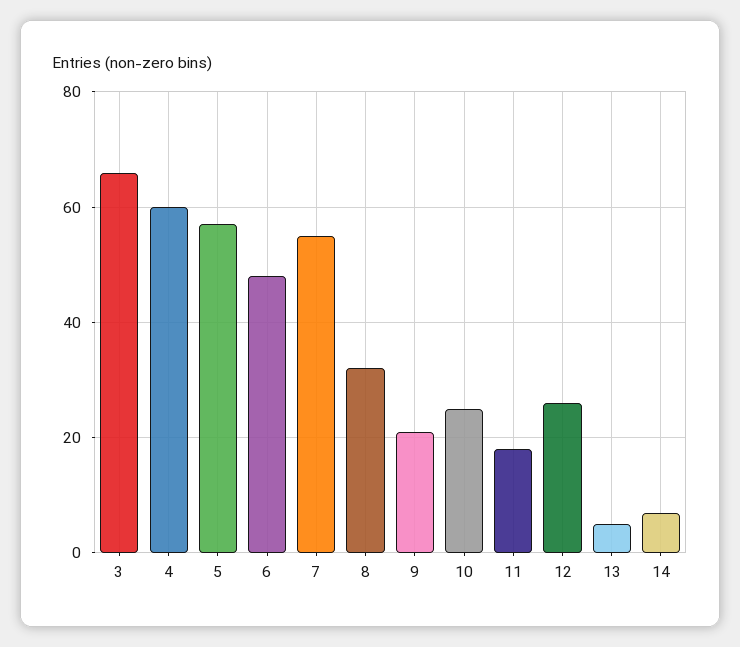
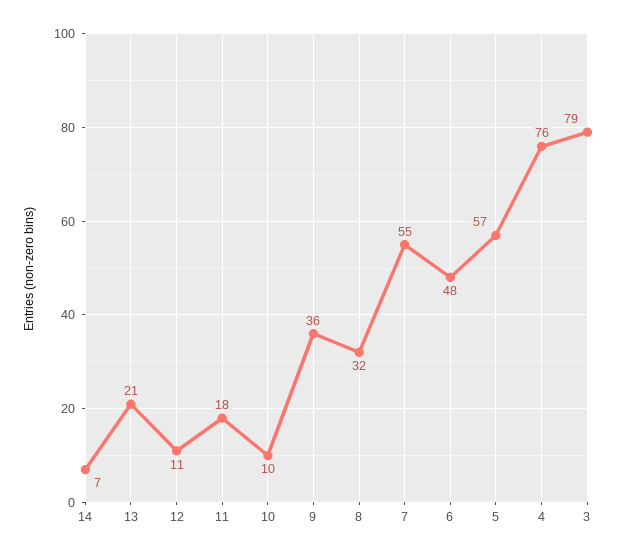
  {
-   "3": 65,
+   "3": 79,
-   "4": 60,
+   "4": 76,
    "5": 57,
    "6": 48,
    "7": 55,
    "8": 32,
-   "9": 20,
+   "9": 36,
-   "10": 25,
+   "10": 10,
    "11": 18,
-   "12": 25,
+   "12": 11,
-   "13": 5,
+   "13": 21,
    "14": 7
  }

